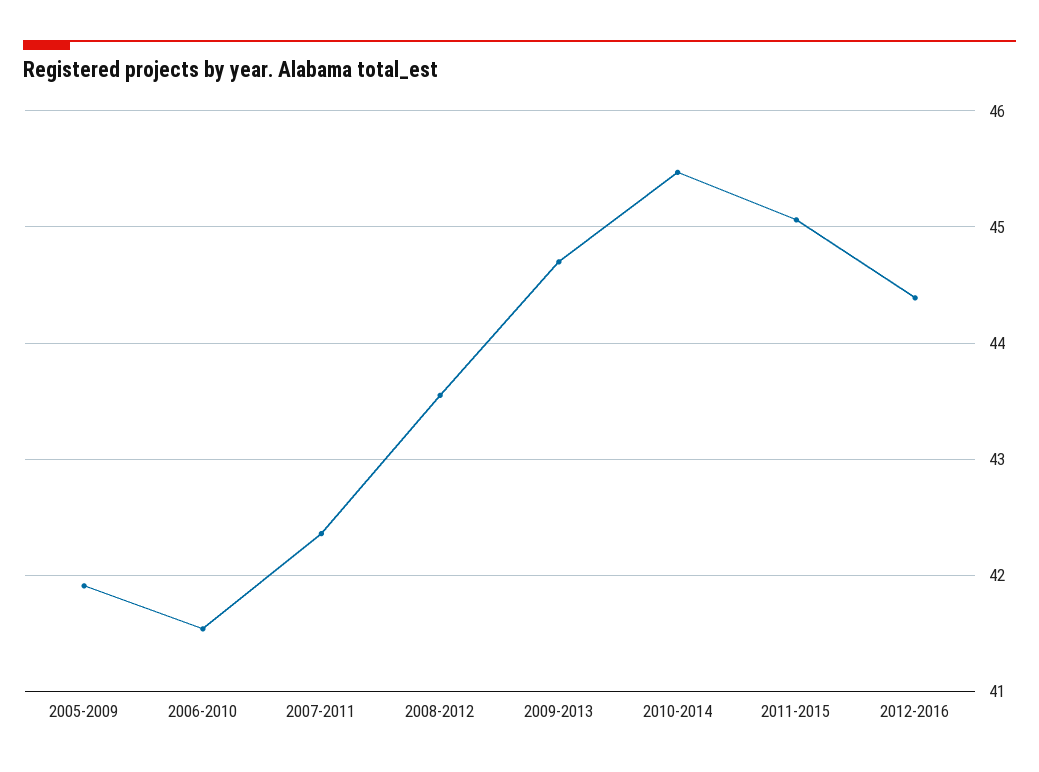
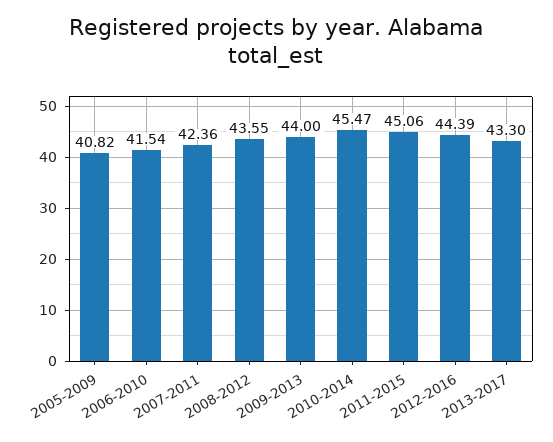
  {
-   "2005-2009": 41.9,
+   "2005-2009": 40.82,
    "2006-2010": 41.54,
    "2007-2011": 42.36,
    "2008-2012": 43.55,
-   "2009-2013": 44.7,
+   "2009-2013": 44,
    "2010-2014": 45.47,
    "2011-2015": 45.06,
-   "2012-2016": 44.39
+   "2012-2016": 44.39,
+   "2013-2017": 43.3
  }

